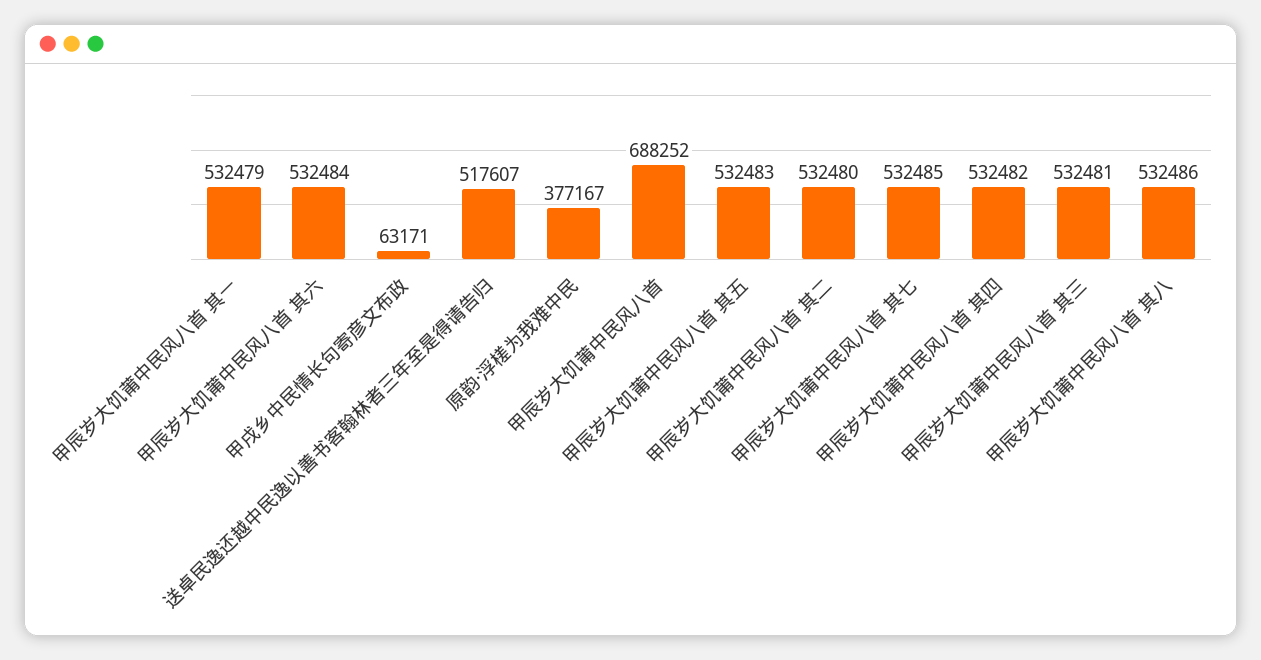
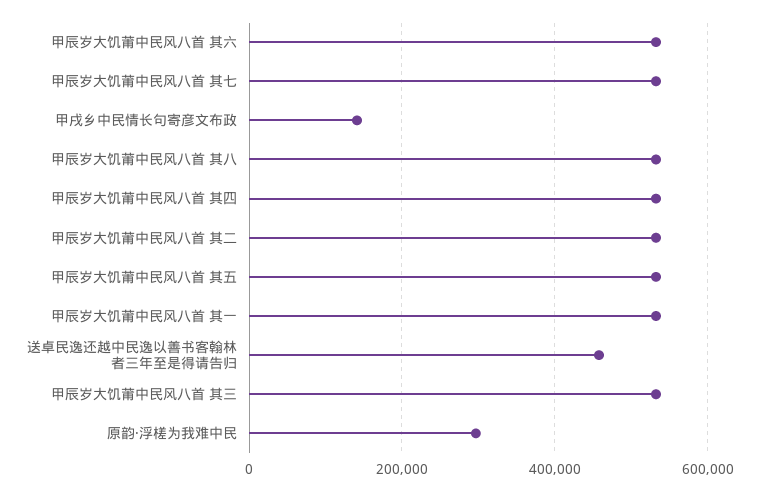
  {
    "甲辰岁大饥莆中民风八首 其一": 532479,
    "甲辰岁大饥莆中民风八首 其六": 532484,
-   "甲戌乡中民情长句寄彦文布政": 63171,
+   "甲戌乡中民情长句寄彦文布政": 140000,
-   "送卓民逸还越中民逸以善书客翰林者三年至是得请告归": 517607,
+   "送卓民逸还越中民逸以善书客翰林者三年至是得请告归": 460000,
-   "原韵·浮槎为我难中民": 377167,
+   "原韵·浮槎为我难中民": 300000,
-   "甲辰岁大饥莆中民风八首": 688252,
    "甲辰岁大饥莆中民风八首 其五": 532483,
    "甲辰岁大饥莆中民风八首 其二": 532480,
    "甲辰岁大饥莆中民风八首 其七": 532485,
    "甲辰岁大饥莆中民风八首 其四": 532482,
    "甲辰岁大饥莆中民风八首 其三": 532481,
    "甲辰岁大饥莆中民风八首 其八": 532486
  }

